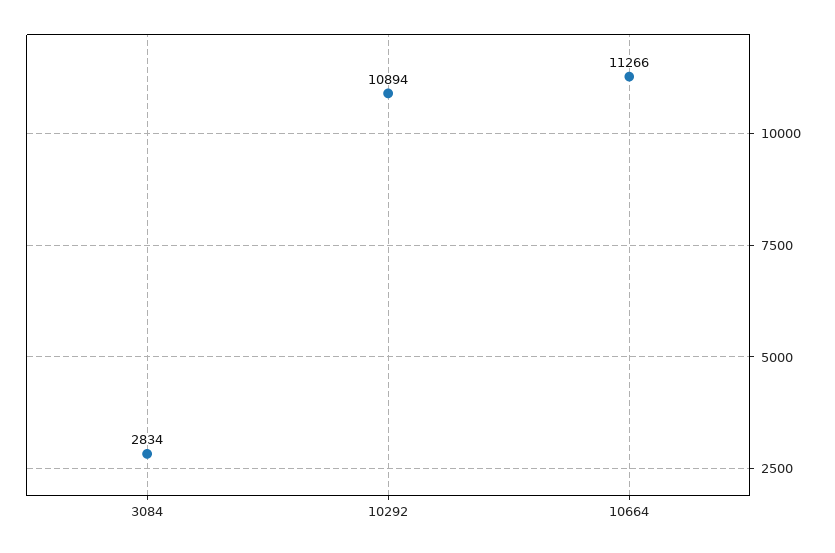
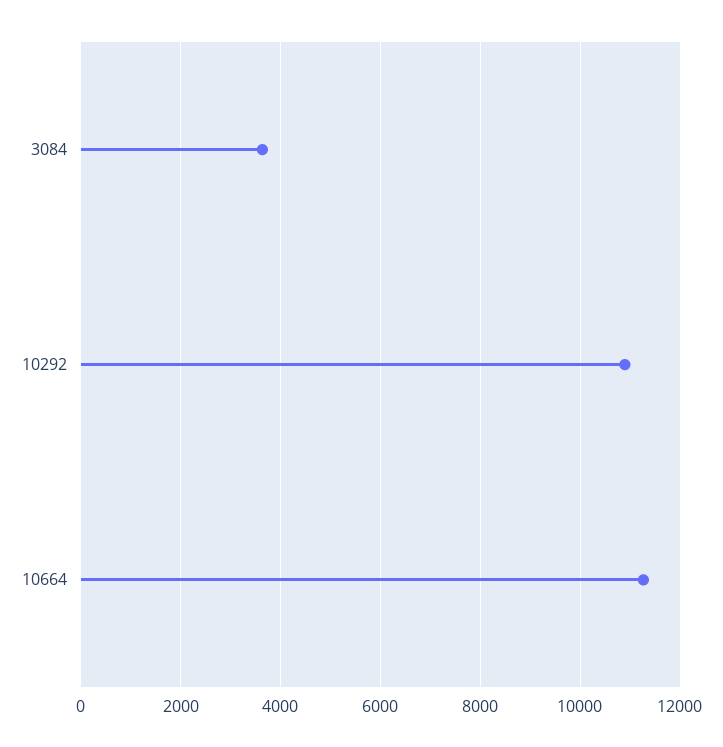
  {
-   "3084": 2834,
+   "3084": 3600,
    "10292": 10894,
    "10664": 11266
  }

